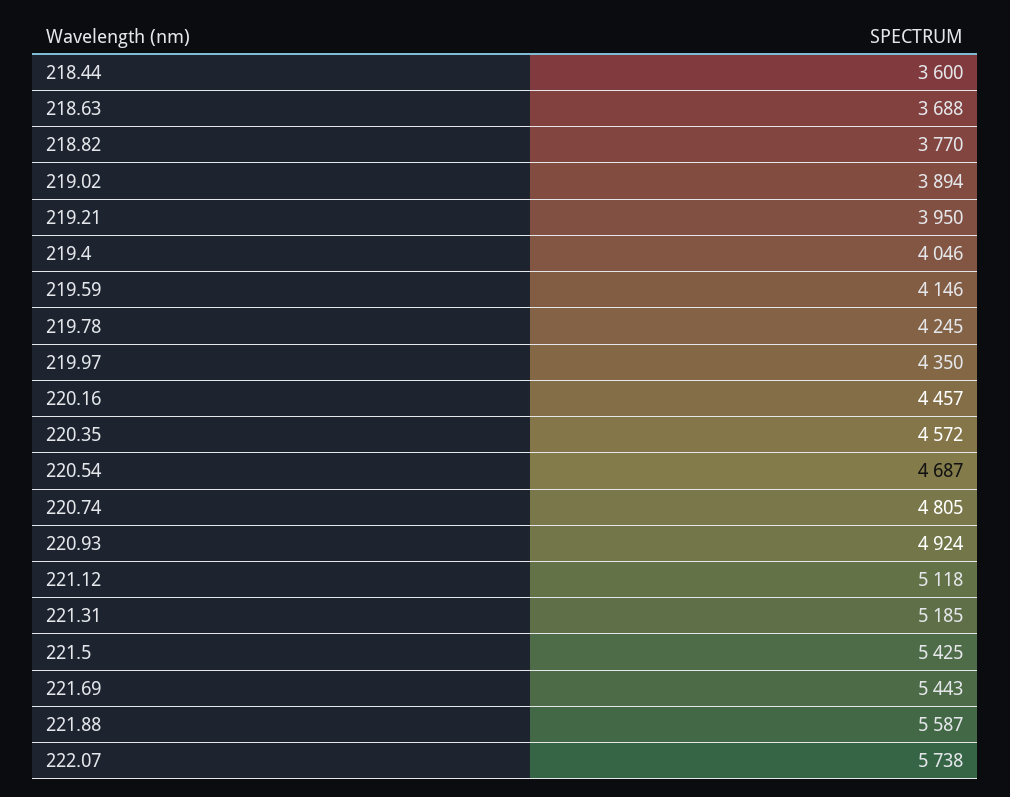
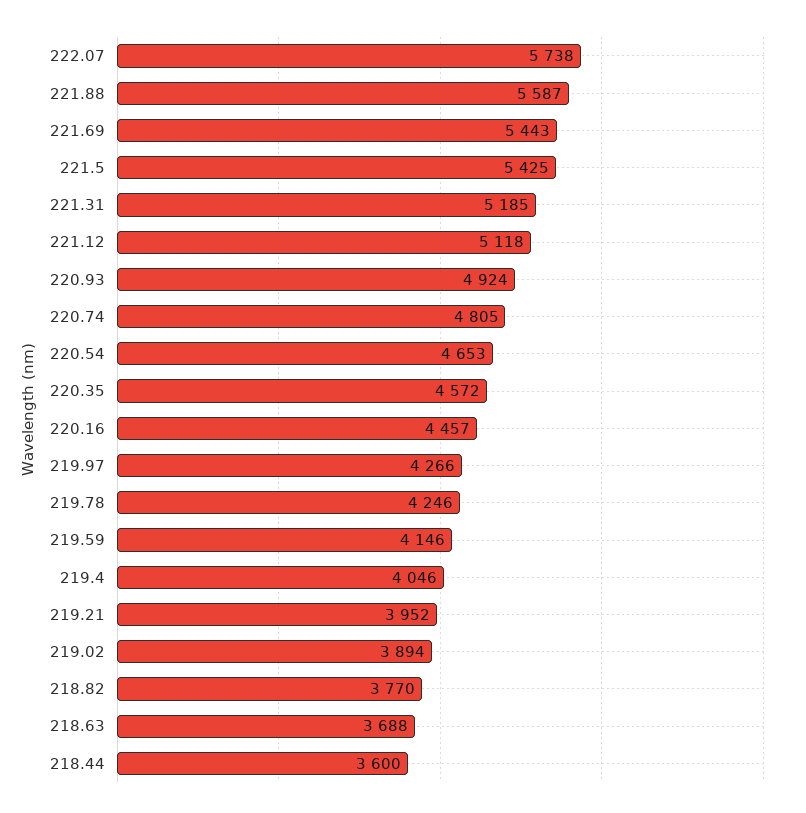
  {
    "218.44": 3600,
    "218.63": 3688,
    "218.82": 3770,
    "219.02": 3894,
-   "219.21": 3950,
+   "219.21": 3952,
    "219.4": 4046,
    "219.59": 4146,
-   "219.78": 4245,
+   "219.78": 4246,
-   "219.97": 4350,
+   "219.97": 4266,
    "220.16": 4457,
    "220.35": 4572,
-   "220.54": 4687,
+   "220.54": 4653,
    "220.74": 4805,
    "220.93": 4924,
    "221.12": 5118,
    "221.31": 5185,
    "221.5": 5425,
    "221.69": 5443,
    "221.88": 5587,
    "222.07": 5738
  }

